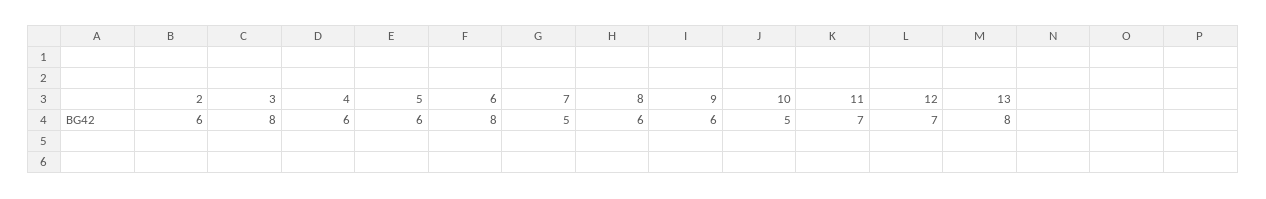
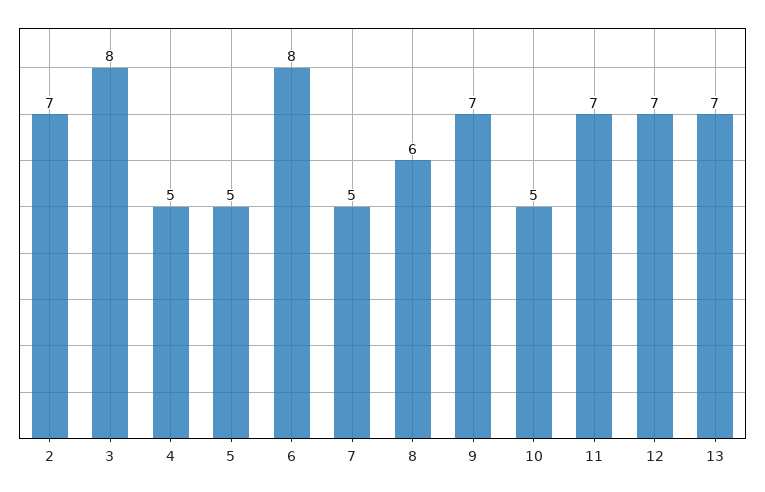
  {
-   "2": 6,
+   "2": 7,
    "3": 8,
-   "4": 6,
+   "4": 5,
-   "5": 6,
+   "5": 5,
    "6": 8,
    "7": 5,
    "8": 6,
-   "9": 6,
+   "9": 7,
    "10": 5,
    "11": 7,
    "12": 7,
-   "13": 8
+   "13": 7
  }

